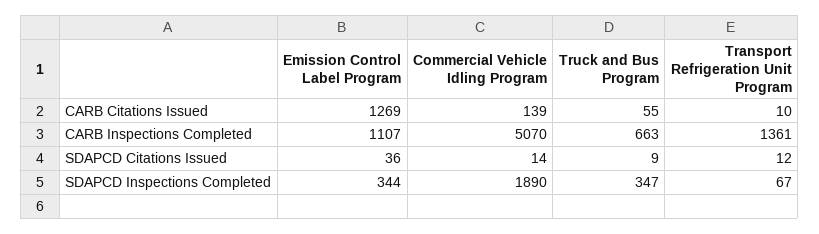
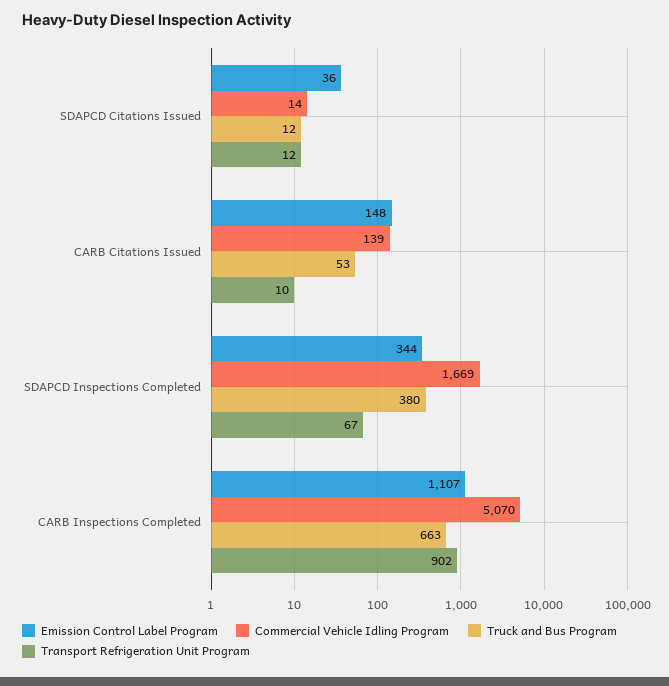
  {
    "Emission Control Label Program": {
-     "CARB Citations Issued": 1269,
+     "CARB Citations Issued": 148,
      "CARB Inspections Completed": 1107,
      "SDAPCD Citations Issued": 36,
      "SDAPCD Inspections Completed": 344
    },
    "Commercial Vehicle Idling Program": {
      "CARB Citations Issued": 139,
      "CARB Inspections Completed": 5070,
      "SDAPCD Citations Issued": 14,
-     "SDAPCD Inspections Completed": 1890
+     "SDAPCD Inspections Completed": 1669
    },
    "Truck and Bus Program": {
-     "CARB Citations Issued": 55,
+     "CARB Citations Issued": 53,
      "CARB Inspections Completed": 663,
-     "SDAPCD Citations Issued": 9,
+     "SDAPCD Citations Issued": 12,
-     "SDAPCD Inspections Completed": 347
+     "SDAPCD Inspections Completed": 380
    },
    "Transport Refrigeration Unit Program": {
      "CARB Citations Issued": 10,
-     "CARB Inspections Completed": 1361,
+     "CARB Inspections Completed": 902,
      "SDAPCD Citations Issued": 12,
      "SDAPCD Inspections Completed": 67
    }
  }

